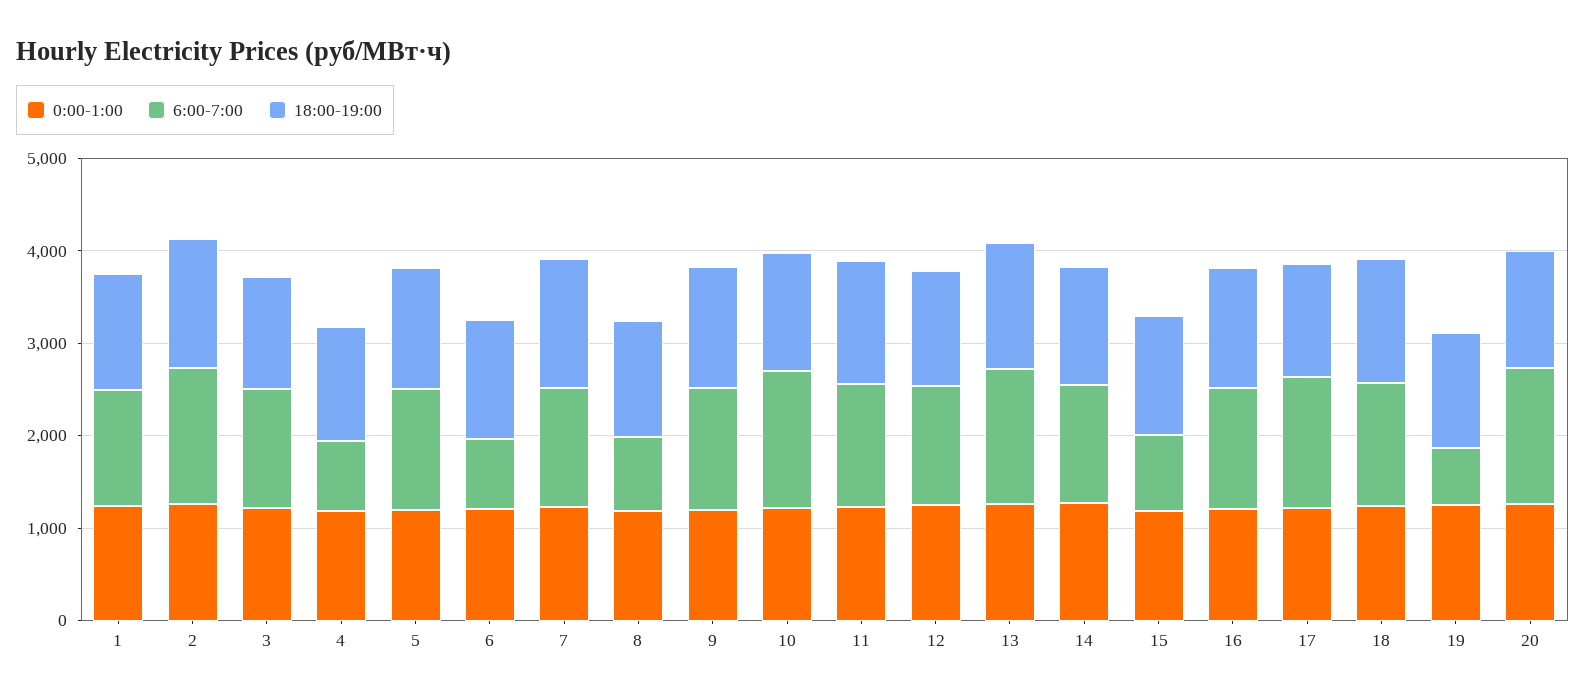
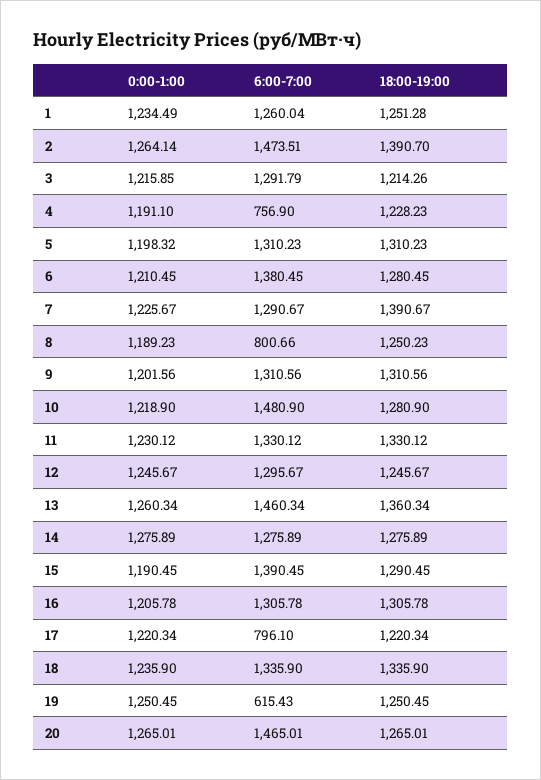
  {
    "0:00-1:00": {
      "1": 1234.49,
      "2": 1264.14,
      "3": 1215.85,
      "4": 1191.1,
      "5": 1198.32,
      "6": 1210.45,
      "7": 1225.67,
      "8": 1189.23,
      "9": 1201.56,
      "10": 1218.9,
      "11": 1230.12,
      "12": 1245.67,
      "13": 1260.34,
      "14": 1275.89,
      "15": 1190.45,
      "16": 1205.78,
      "17": 1220.34,
      "18": 1235.9,
      "19": 1250.45,
      "20": 1265.01
    },
    "6:00-7:00": {
      "1": 1260.04,
      "2": 1473.51,
      "3": 1291.79,
      "4": 756.9,
      "5": 1310.23,
-     "6": 800,
+     "6": 1380.45,
      "7": 1290.67,
      "8": 800.66,
      "9": 1310.56,
      "10": 1480.9,
      "11": 1330.12,
      "12": 1295.67,
      "13": 1460.34,
      "14": 1275.89,
-     "15": 800,
+     "15": 1390.45,
      "16": 1305.78,
-     "17": 1400,
+     "17": 796.1,
      "18": 1335.9,
      "19": 615.43,
      "20": 1465.01
    },
    "18:00-19:00": {
      "1": 1251.28,
      "2": 1390.7,
      "3": 1214.26,
      "4": 1228.23,
      "5": 1310.23,
      "6": 1280.45,
      "7": 1390.67,
      "8": 1250.23,
      "9": 1310.56,
      "10": 1280.9,
      "11": 1330.12,
      "12": 1245.67,
      "13": 1360.34,
      "14": 1275.89,
      "15": 1290.45,
      "16": 1305.78,
      "17": 1220.34,
      "18": 1335.9,
      "19": 1250.45,
      "20": 1265.01
    }
  }

